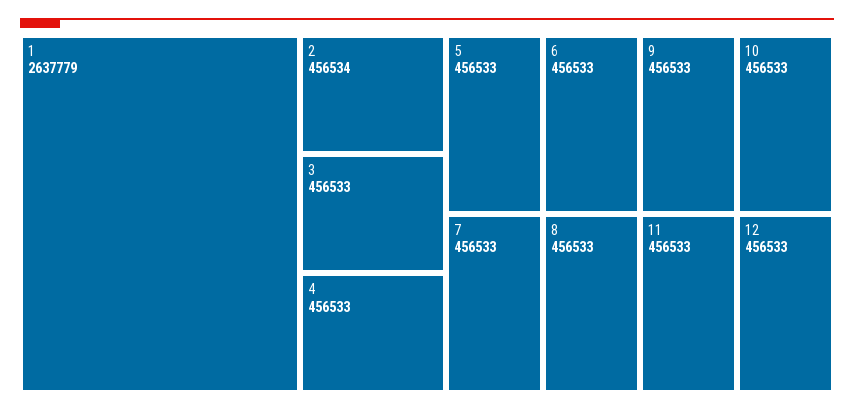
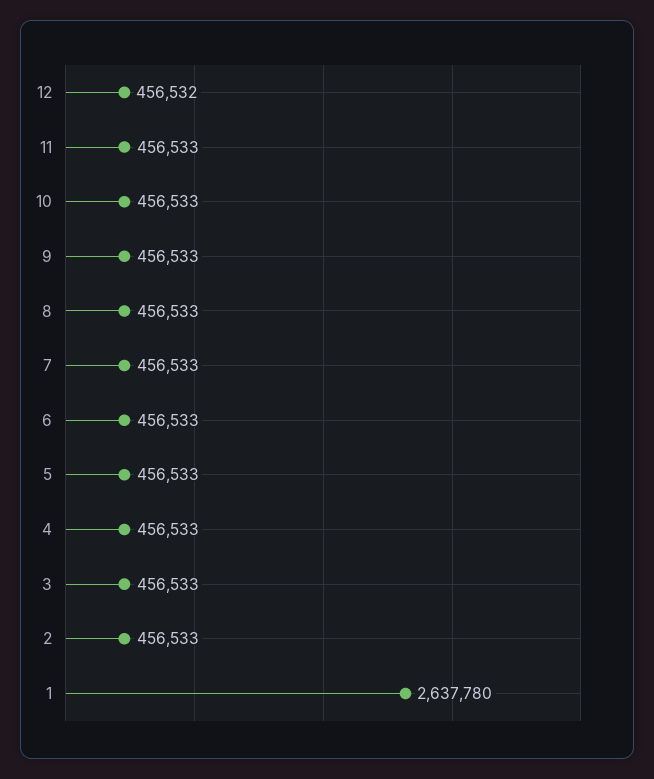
  {
-   "1": 2637779,
+   "1": 2637780,
-   "2": 456534,
+   "2": 456533,
    "3": 456533,
    "4": 456533,
    "5": 456533,
    "6": 456533,
    "7": 456533,
    "8": 456533,
    "9": 456533,
    "10": 456533,
    "11": 456533,
-   "12": 456533
+   "12": 456532
  }

